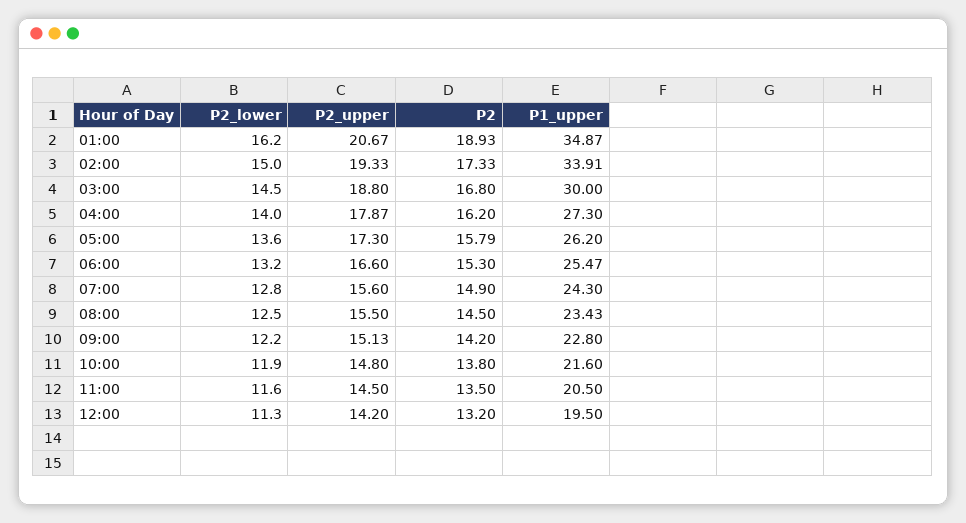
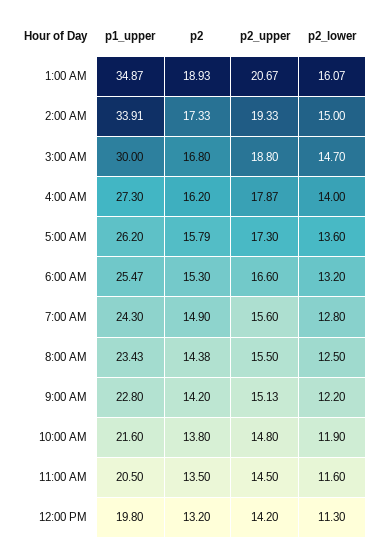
  {
    "P2_lower": {
-     "01:00": 16.2,
+     "01:00": 16.07,
      "02:00": 15,
-     "03:00": 14.5,
+     "03:00": 14.7,
      "04:00": 14,
      "05:00": 13.6,
      "06:00": 13.2,
      "07:00": 12.8,
      "08:00": 12.5,
      "09:00": 12.2,
      "10:00": 11.9,
      "11:00": 11.6,
      "12:00": 11.3
    },
    "P2_upper": {
      "01:00": 20.67,
      "02:00": 19.33,
      "03:00": 18.8,
      "04:00": 17.87,
      "05:00": 17.3,
      "06:00": 16.6,
      "07:00": 15.6,
      "08:00": 15.5,
      "09:00": 15.13,
      "10:00": 14.8,
      "11:00": 14.5,
      "12:00": 14.2
    },
    "P2": {
      "01:00": 18.93,
      "02:00": 17.33,
      "03:00": 16.8,
      "04:00": 16.2,
      "05:00": 15.79,
      "06:00": 15.3,
      "07:00": 14.9,
-     "08:00": 14.5,
+     "08:00": 14.38,
      "09:00": 14.2,
      "10:00": 13.8,
      "11:00": 13.5,
      "12:00": 13.2
    },
    "P1_upper": {
      "01:00": 34.87,
      "02:00": 33.91,
      "03:00": 30,
      "04:00": 27.3,
      "05:00": 26.2,
      "06:00": 25.47,
      "07:00": 24.3,
      "08:00": 23.43,
      "09:00": 22.8,
      "10:00": 21.6,
      "11:00": 20.5,
-     "12:00": 19.5
+     "12:00": 19.8
    }
  }

